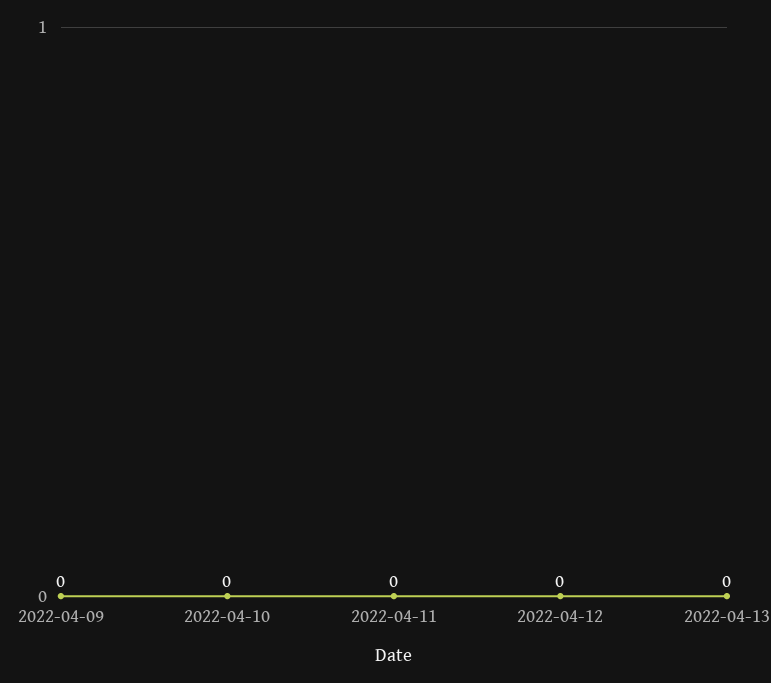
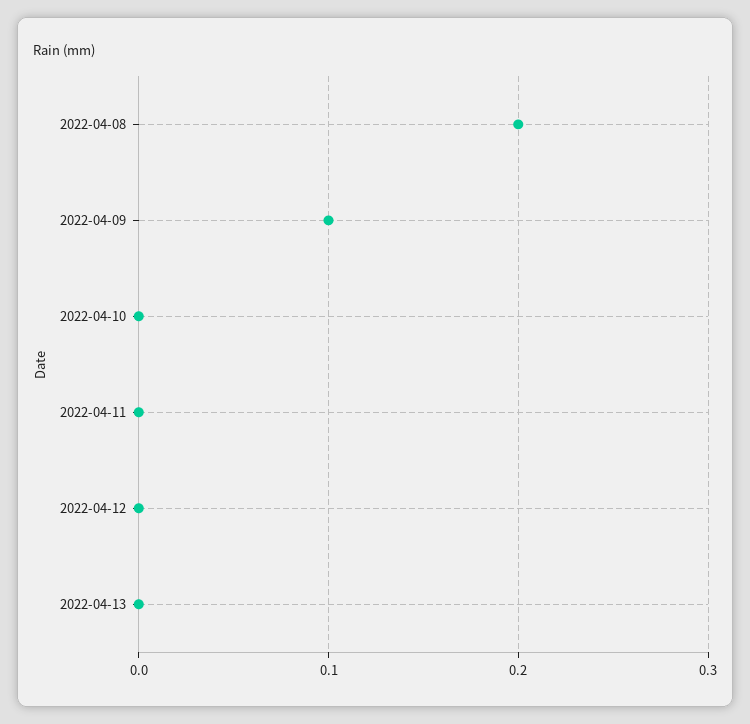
  {
-   "2022-04-09": 0,
+   "2022-04-09": 0.1,
    "2022-04-10": 0,
    "2022-04-11": 0,
    "2022-04-12": 0,
-   "2022-04-13": 0
+   "2022-04-13": 0,
+   "2022-04-08": 0.2
  }

